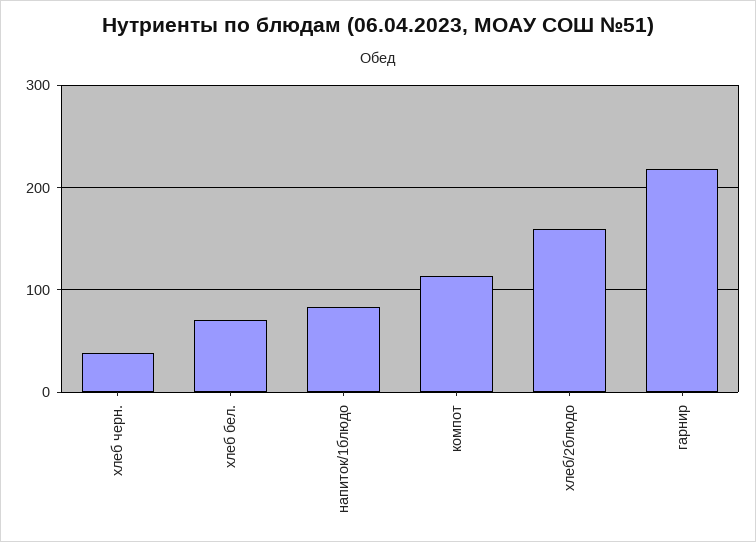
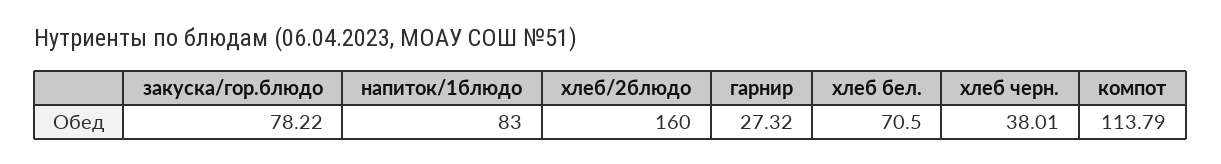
  {
    "хлеб черн.": 38.01,
    "хлеб бел.": 70.5,
    "напиток/1блюдо": 83,
    "компот": 113.79,
    "хлеб/2блюдо": 160,
-   "гарнир": 220
+   "гарнир": 27.32,
+   "закуска/гор.блюдо": 78.22
  }

